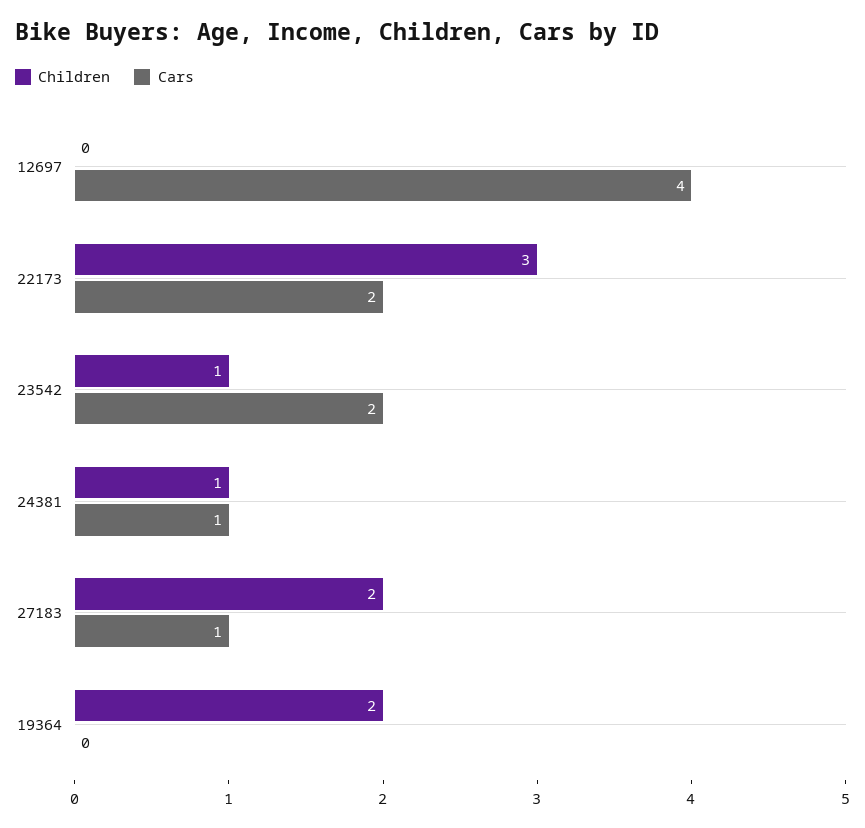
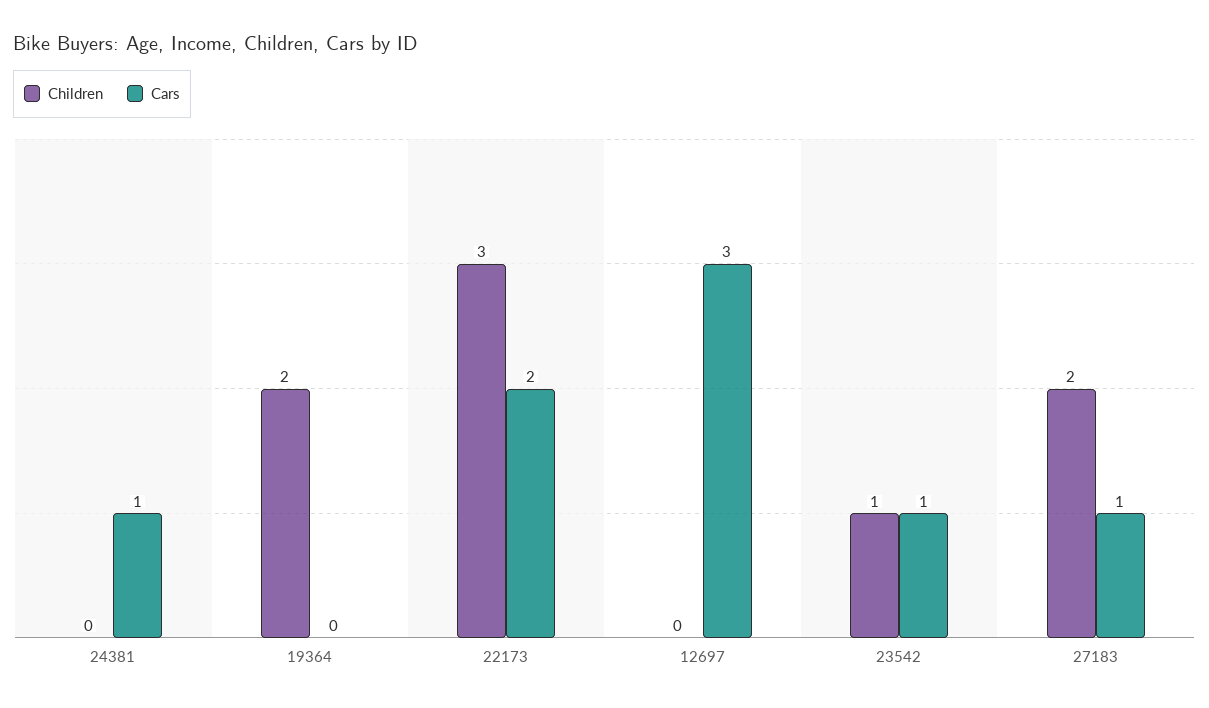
  {
    "Children": {
      "12697": 0,
      "22173": 3,
      "23542": 1,
-     "24381": 1,
+     "24381": 0,
      "27183": 2,
      "19364": 2
    },
    "Cars": {
-     "12697": 4,
+     "12697": 3,
      "22173": 2,
-     "23542": 2,
+     "23542": 1,
      "24381": 1,
      "27183": 1,
      "19364": 0
    }
  }

